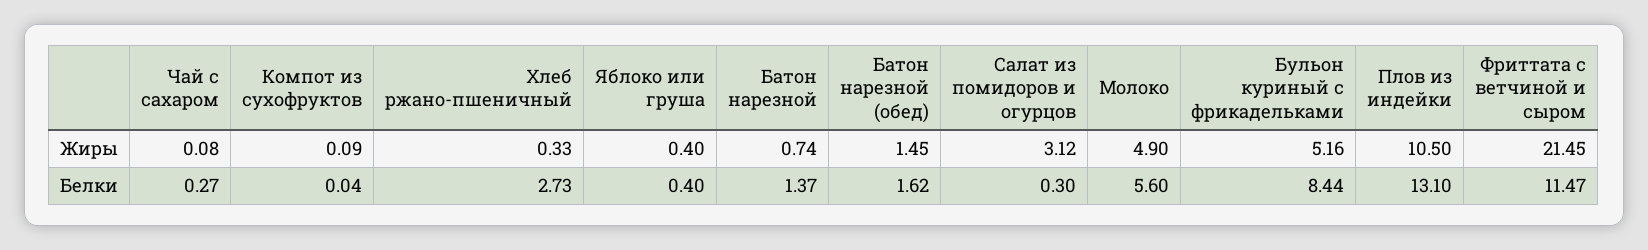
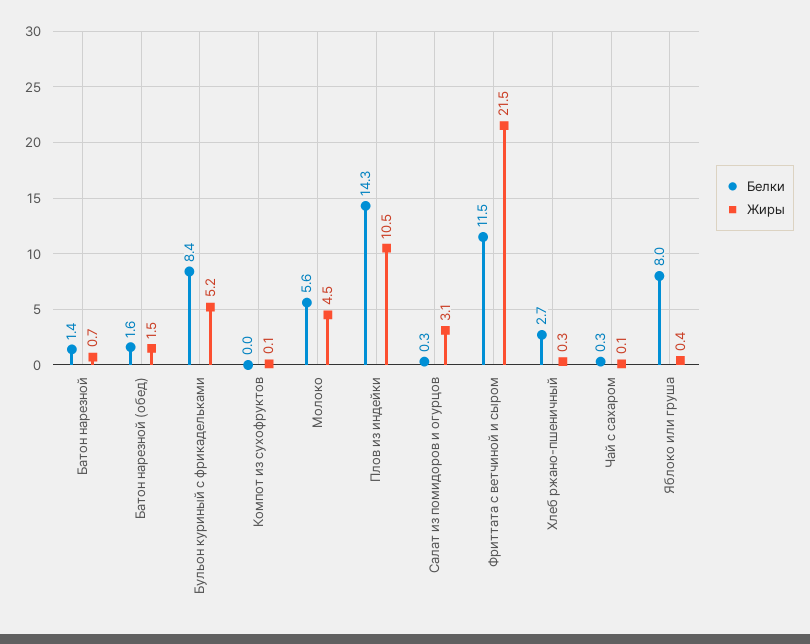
  {
    "Жиры": {
      "Чай с сахаром": 0.08,
      "Компот из сухофруктов": 0.09,
      "Хлеб ржано-пшеничный": 0.33,
      "Яблоко или груша": 0.4,
      "Батон нарезной": 0.74,
      "Батон нарезной (обед)": 1.45,
      "Салат из помидоров и огурцов": 3.12,
-     "Молоко": 4.9,
+     "Молоко": 4.5,
      "Бульон куриный с фрикадельками": 5.16,
      "Плов из индейки": 10.5,
      "Фриттата с ветчиной и сыром": 21.45
    },
    "Белки": {
      "Чай с сахаром": 0.27,
      "Компот из сухофруктов": 0.04,
      "Хлеб ржано-пшеничный": 2.73,
-     "Яблоко или груша": 0.4,
+     "Яблоко или груша": 8,
      "Батон нарезной": 1.37,
      "Батон нарезной (обед)": 1.62,
      "Салат из помидоров и огурцов": 0.3,
      "Молоко": 5.6,
      "Бульон куриный с фрикадельками": 8.44,
-     "Плов из индейки": 13.1,
+     "Плов из индейки": 14.3,
      "Фриттата с ветчиной и сыром": 11.47
    }
  }

